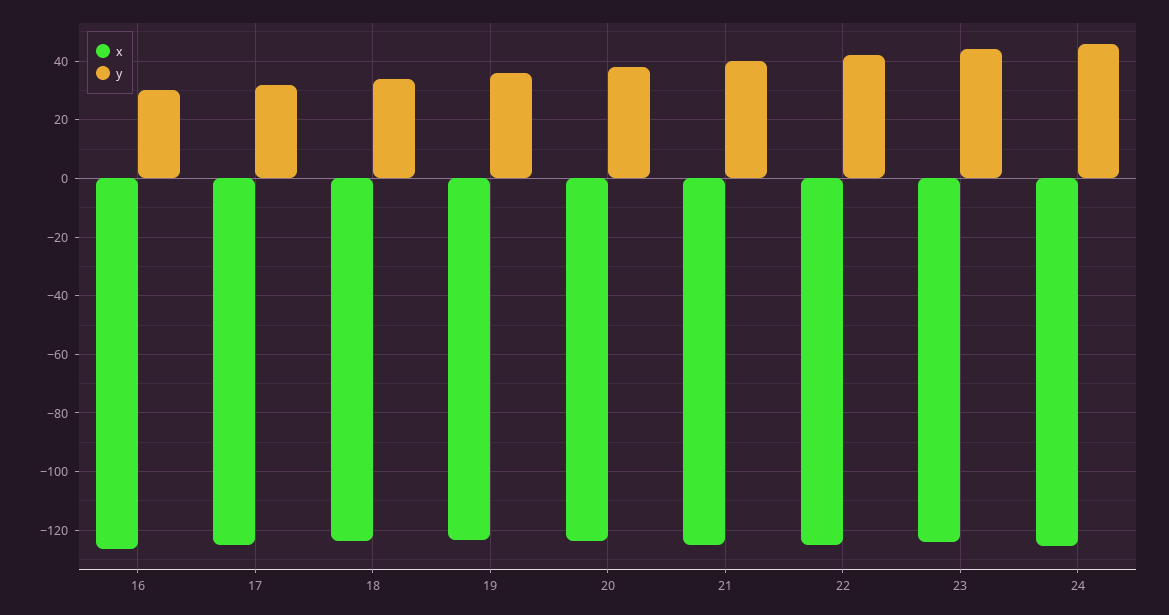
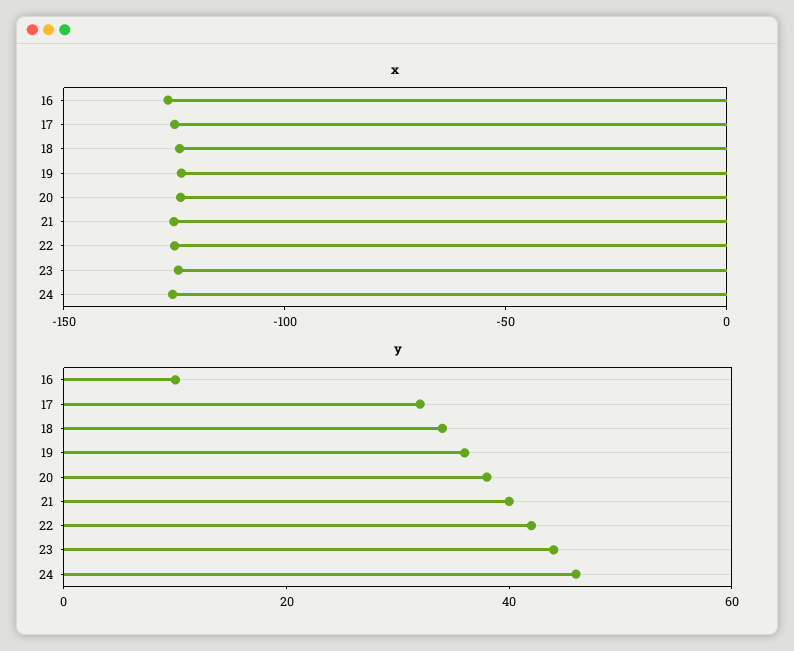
  {
    "x": {
      "16": -127.5,
      "17": -125,
      "18": -125,
      "19": -122.5,
      "20": -122.5,
      "21": -125,
      "22": -125,
      "23": -125,
      "24": -125
    },
    "y": {
-     "16": 30,
+     "16": 10,
      "17": 32.5,
      "18": 35,
      "19": 35,
      "20": 37.5,
      "21": 40,
      "22": 42.5,
      "23": 45,
      "24": 45
    }
  }

